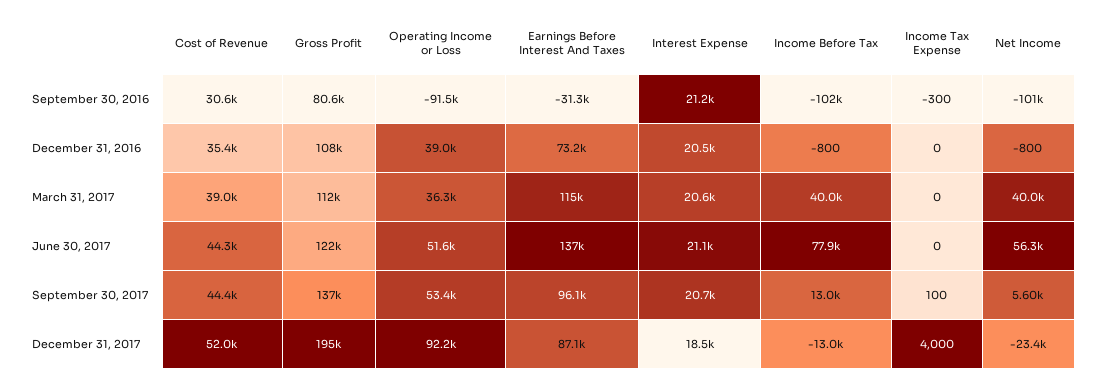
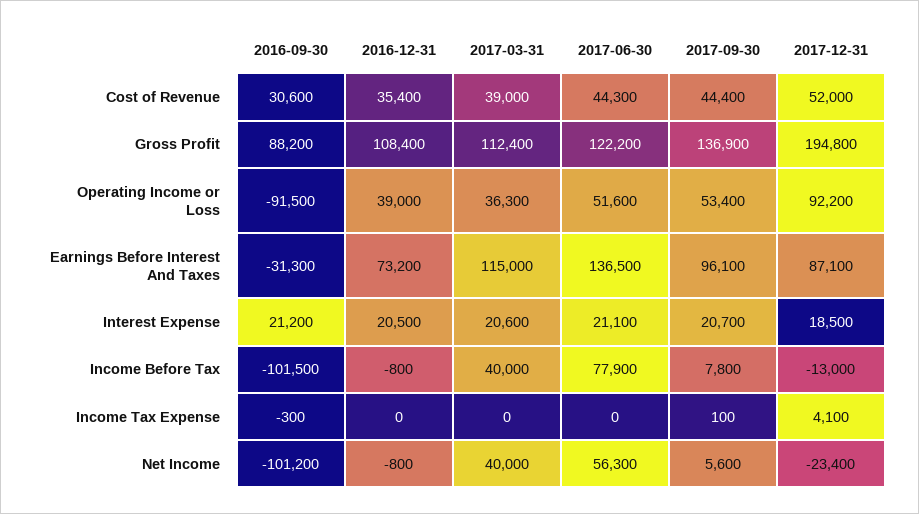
  {
    "Cost of Revenue": {
      "September 30, 2016": 30600,
      "December 31, 2016": 35400,
      "March 31, 2017": 39000,
      "June 30, 2017": 44300,
      "September 30, 2017": 44400,
      "December 31, 2017": 52000
    },
    "Gross Profit": {
-     "September 30, 2016": 80600,
+     "September 30, 2016": 88200,
      "December 31, 2016": 108400,
      "March 31, 2017": 112400,
      "June 30, 2017": 122200,
      "September 30, 2017": 136900,
      "December 31, 2017": 194800
    },
    "Operating Income or Loss": {
      "September 30, 2016": -91500,
      "December 31, 2016": 39000,
      "March 31, 2017": 36300,
      "June 30, 2017": 51600,
      "September 30, 2017": 53400,
      "December 31, 2017": 92200
    },
    "Earnings Before Interest And Taxes": {
      "September 30, 2016": -31300,
      "December 31, 2016": 73200,
      "March 31, 2017": 115000,
      "June 30, 2017": 136500,
      "September 30, 2017": 96100,
      "December 31, 2017": 87100
    },
    "Interest Expense": {
      "September 30, 2016": 21200,
      "December 31, 2016": 20500,
      "March 31, 2017": 20600,
      "June 30, 2017": 21100,
      "September 30, 2017": 20700,
      "December 31, 2017": 18500
    },
    "Income Before Tax": {
      "September 30, 2016": -101500,
      "December 31, 2016": -800,
      "March 31, 2017": 40000,
      "June 30, 2017": 77900,
-     "September 30, 2017": 13000,
+     "September 30, 2017": 7800,
      "December 31, 2017": -13000
    },
    "Income Tax Expense": {
      "September 30, 2016": -300,
      "December 31, 2016": 0,
      "March 31, 2017": 0,
      "June 30, 2017": 0,
      "September 30, 2017": 100,
-     "December 31, 2017": 4000
+     "December 31, 2017": 4100
    },
    "Net Income": {
      "September 30, 2016": -101200,
      "December 31, 2016": -800,
      "March 31, 2017": 40000,
      "June 30, 2017": 56300,
      "September 30, 2017": 5600,
      "December 31, 2017": -23400
    }
  }

